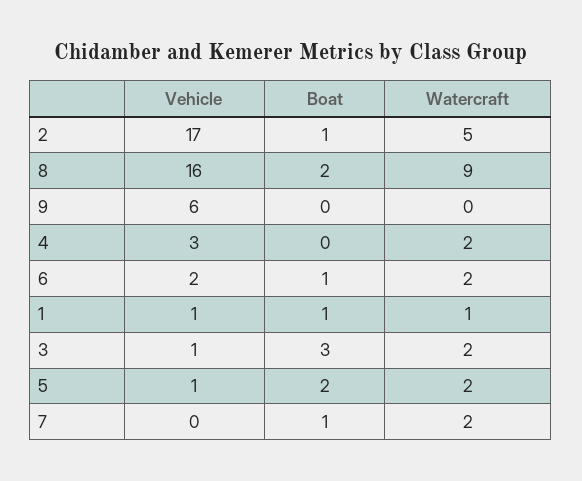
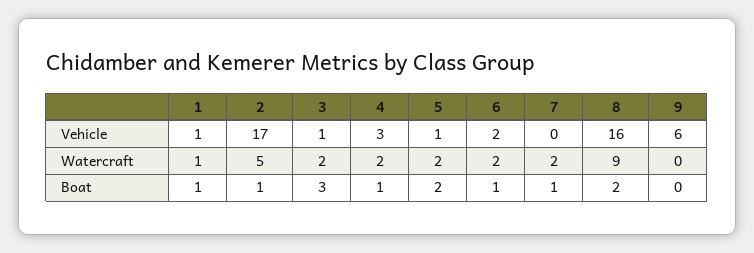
  {
    "Vehicle": {
      "2": 17,
      "8": 16,
      "9": 6,
      "4": 3,
      "6": 2,
      "1": 1,
      "3": 1,
      "5": 1,
      "7": 0
    },
    "Boat": {
      "2": 1,
      "8": 2,
      "9": 0,
-     "4": 0,
+     "4": 1,
      "6": 1,
      "1": 1,
      "3": 3,
      "5": 2,
      "7": 1
    },
    "Watercraft": {
      "2": 5,
      "8": 9,
      "9": 0,
      "4": 2,
      "6": 2,
      "1": 1,
      "3": 2,
      "5": 2,
      "7": 2
    }
  }

